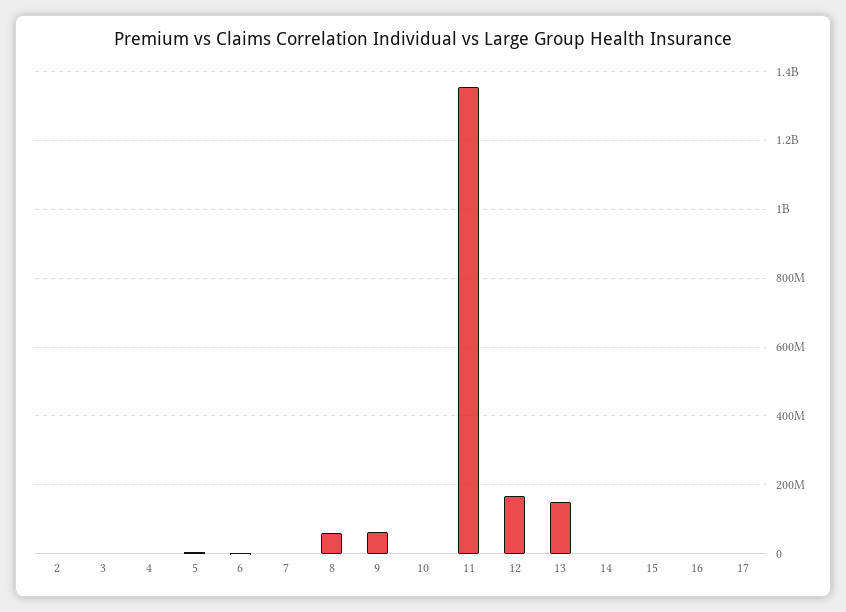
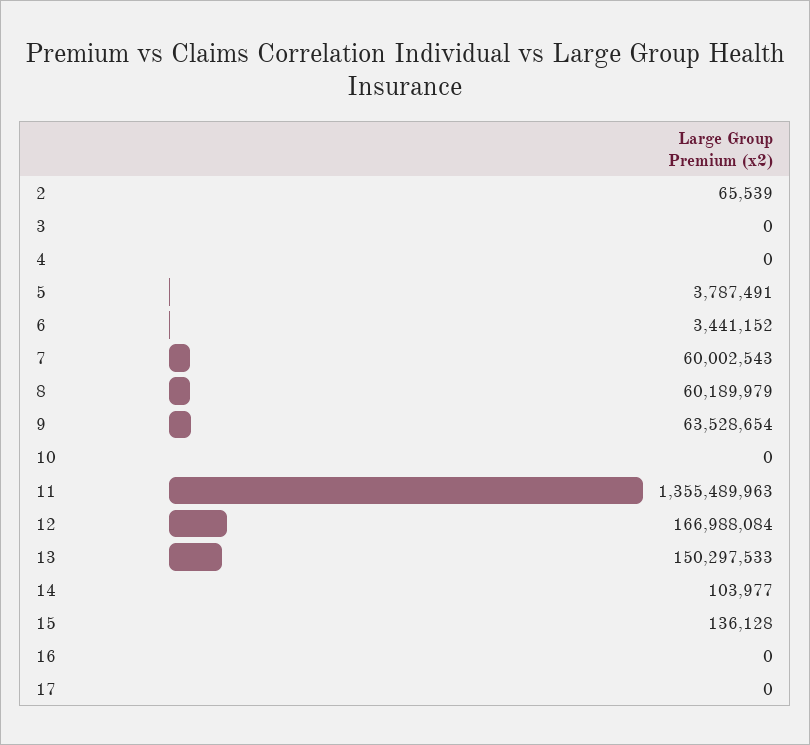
  {
    "2": 65539,
    "3": 0,
    "4": 0,
    "5": 3787491,
    "6": 3441152,
-   "7": 0,
+   "7": 60002543,
    "8": 60189979,
    "9": 63528654,
    "10": 0,
    "11": 1355489963,
    "12": 166988084,
    "13": 150297533,
    "14": 103977,
    "15": 136128,
    "16": 0,
    "17": 0
  }

